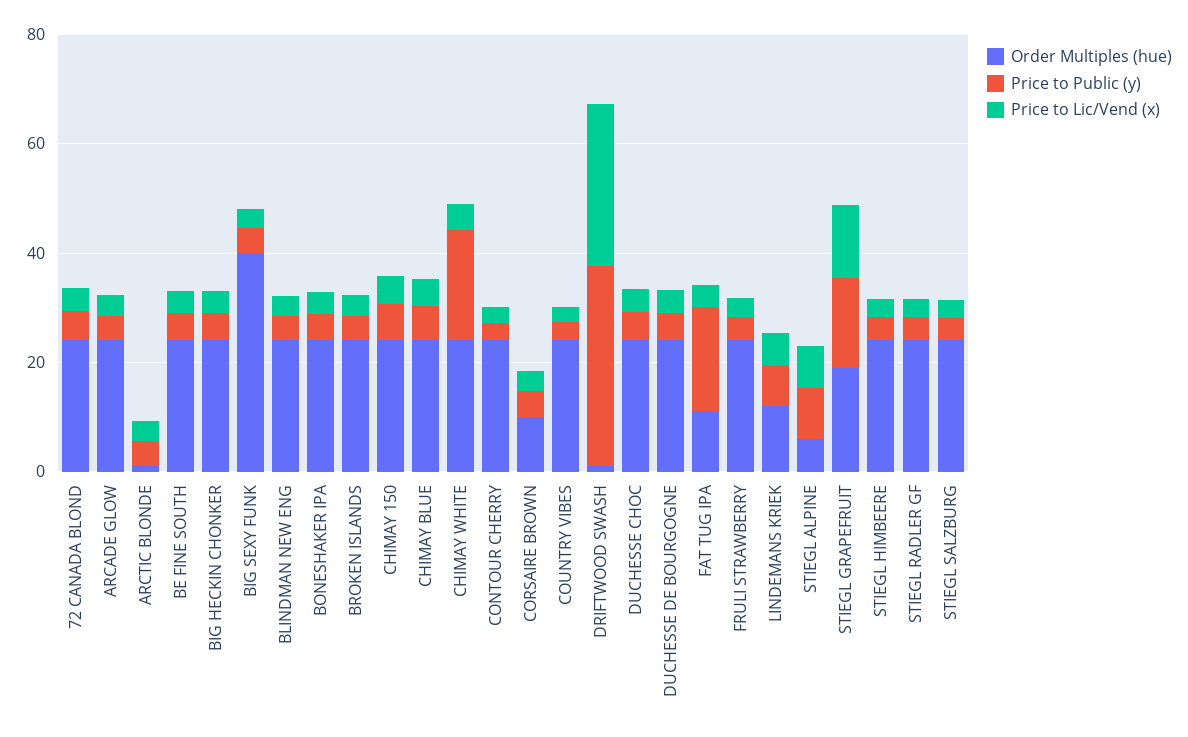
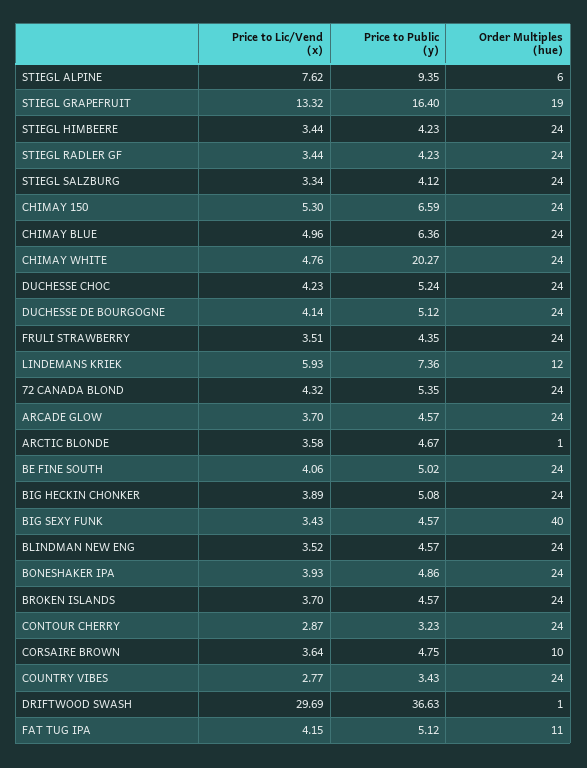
  {
    "Order Multiples (hue)": {
      "72 CANADA BLOND": 24,
      "ARCADE GLOW": 24,
      "ARCTIC BLONDE": 1,
      "BE FINE SOUTH": 24,
      "BIG HECKIN CHONKER": 24,
      "BIG SEXY FUNK": 40,
      "BLINDMAN NEW ENG": 24,
      "BONESHAKER IPA": 24,
      "BROKEN ISLANDS": 24,
      "CHIMAY 150": 24,
      "CHIMAY BLUE": 24,
      "CHIMAY WHITE": 24,
      "CONTOUR CHERRY": 24,
      "CORSAIRE BROWN": 10,
      "COUNTRY VIBES": 24,
      "DRIFTWOOD SWASH": 1,
      "DUCHESSE CHOC": 24,
      "DUCHESSE DE BOURGOGNE": 24,
      "FAT TUG IPA": 11,
      "FRULI STRAWBERRY": 24,
      "LINDEMANS KRIEK": 12,
      "STIEGL ALPINE": 6,
      "STIEGL GRAPEFRUIT": 19,
      "STIEGL HIMBEERE": 24,
      "STIEGL RADLER GF": 24,
      "STIEGL SALZBURG": 24
    },
    "Price to Public (y)": {
      "72 CANADA BLOND": 5.35,
      "ARCADE GLOW": 4.57,
      "ARCTIC BLONDE": 4.67,
      "BE FINE SOUTH": 5.02,
      "BIG HECKIN CHONKER": 5.08,
      "BIG SEXY FUNK": 4.57,
      "BLINDMAN NEW ENG": 4.57,
      "BONESHAKER IPA": 4.86,
      "BROKEN ISLANDS": 4.57,
      "CHIMAY 150": 6.59,
      "CHIMAY BLUE": 6.36,
      "CHIMAY WHITE": 20.27,
      "CONTOUR CHERRY": 3.23,
      "CORSAIRE BROWN": 4.75,
      "COUNTRY VIBES": 3.43,
      "DRIFTWOOD SWASH": 36.63,
      "DUCHESSE CHOC": 5.24,
      "DUCHESSE DE BOURGOGNE": 5.12,
-     "FAT TUG IPA": 20,
+     "FAT TUG IPA": 5.12,
      "FRULI STRAWBERRY": 4.35,
      "LINDEMANS KRIEK": 7.36,
      "STIEGL ALPINE": 9.35,
      "STIEGL GRAPEFRUIT": 16.4,
      "STIEGL HIMBEERE": 4.23,
      "STIEGL RADLER GF": 4.23,
      "STIEGL SALZBURG": 4.12
    },
    "Price to Lic/Vend (x)": {
      "72 CANADA BLOND": 4.32,
      "ARCADE GLOW": 3.7,
      "ARCTIC BLONDE": 3.58,
      "BE FINE SOUTH": 4.06,
      "BIG HECKIN CHONKER": 3.89,
      "BIG SEXY FUNK": 3.43,
      "BLINDMAN NEW ENG": 3.52,
      "BONESHAKER IPA": 3.93,
      "BROKEN ISLANDS": 3.7,
      "CHIMAY 150": 5.3,
      "CHIMAY BLUE": 4.96,
      "CHIMAY WHITE": 4.76,
      "CONTOUR CHERRY": 2.87,
      "CORSAIRE BROWN": 3.64,
      "COUNTRY VIBES": 2.77,
      "DRIFTWOOD SWASH": 29.69,
      "DUCHESSE CHOC": 4.23,
      "DUCHESSE DE BOURGOGNE": 4.14,
      "FAT TUG IPA": 4.15,
      "FRULI STRAWBERRY": 3.51,
      "LINDEMANS KRIEK": 5.93,
      "STIEGL ALPINE": 7.62,
      "STIEGL GRAPEFRUIT": 13.32,
      "STIEGL HIMBEERE": 3.44,
      "STIEGL RADLER GF": 3.44,
      "STIEGL SALZBURG": 3.34
    }
  }

